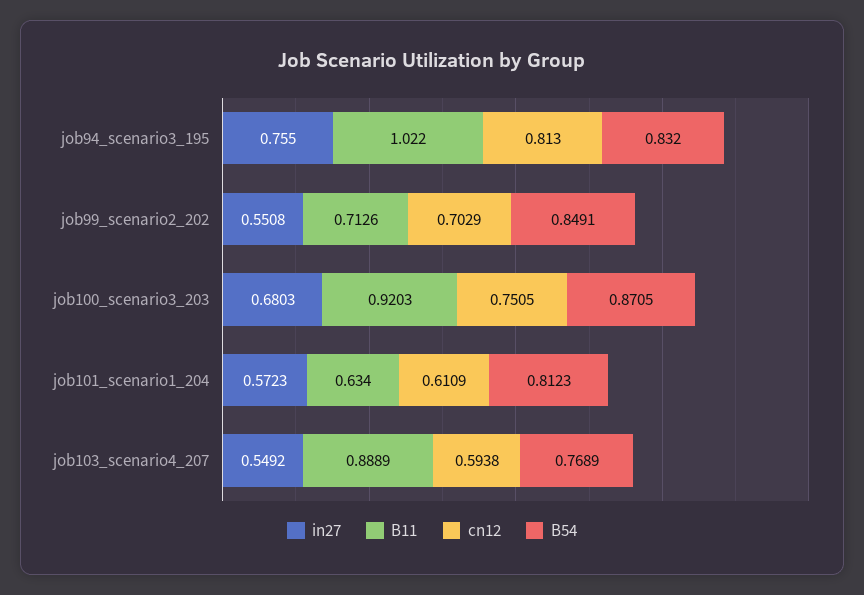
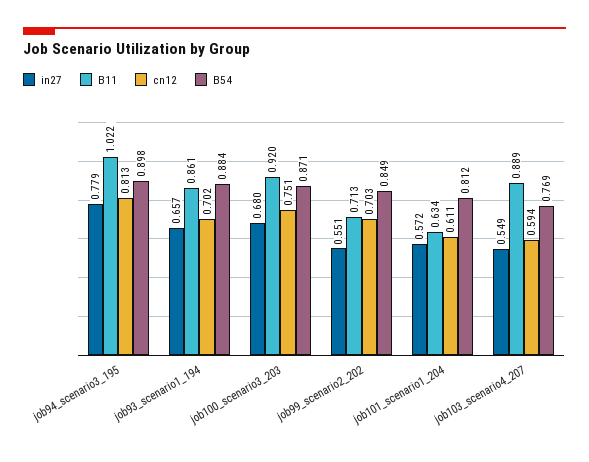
  {
    "in27": {
-     "job94_scenario3_195": 0.755,
+     "job94_scenario3_195": 0.779,
      "job99_scenario2_202": 0.5508,
      "job100_scenario3_203": 0.6803,
      "job101_scenario1_204": 0.5723,
-     "job103_scenario4_207": 0.5492
+     "job103_scenario4_207": 0.5492,
+     "job93_scenario1_194": 0.657
    },
    "B11": {
      "job94_scenario3_195": 1.022,
      "job99_scenario2_202": 0.7126,
      "job100_scenario3_203": 0.9203,
      "job101_scenario1_204": 0.634,
-     "job103_scenario4_207": 0.8889
+     "job103_scenario4_207": 0.8889,
+     "job93_scenario1_194": 0.861
    },
    "cn12": {
      "job94_scenario3_195": 0.813,
      "job99_scenario2_202": 0.7029,
      "job100_scenario3_203": 0.7505,
      "job101_scenario1_204": 0.6109,
-     "job103_scenario4_207": 0.5938
+     "job103_scenario4_207": 0.5938,
+     "job93_scenario1_194": 0.702
    },
    "B54": {
-     "job94_scenario3_195": 0.832,
+     "job94_scenario3_195": 0.898,
      "job99_scenario2_202": 0.8491,
      "job100_scenario3_203": 0.8705,
      "job101_scenario1_204": 0.8123,
-     "job103_scenario4_207": 0.7689
+     "job103_scenario4_207": 0.7689,
+     "job93_scenario1_194": 0.884
    }
  }

